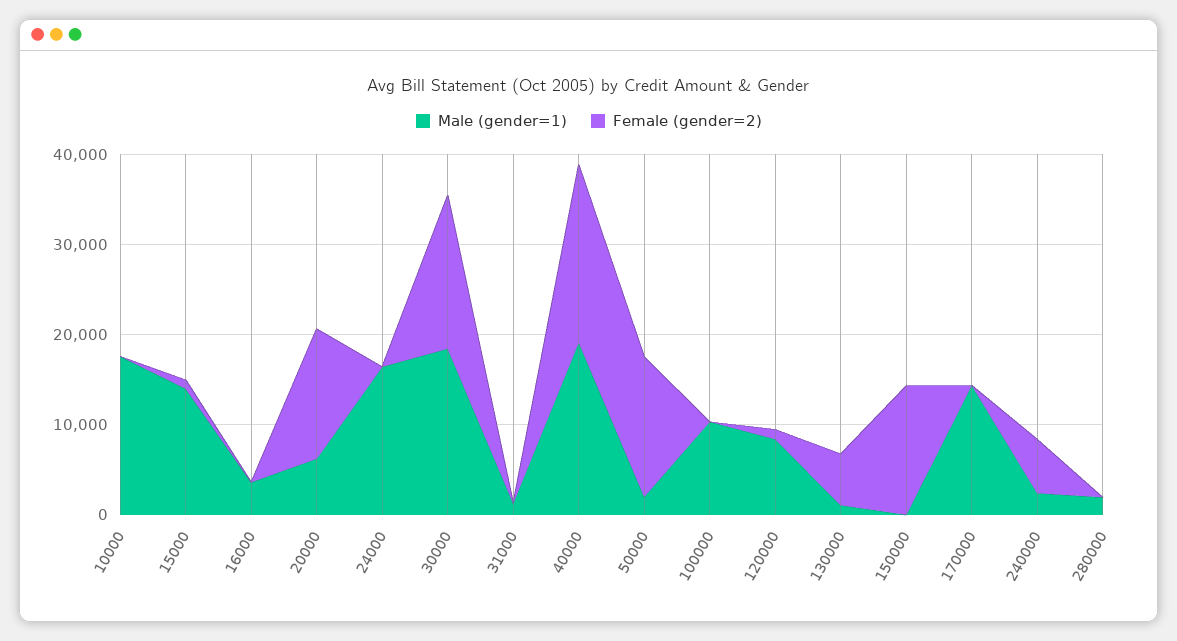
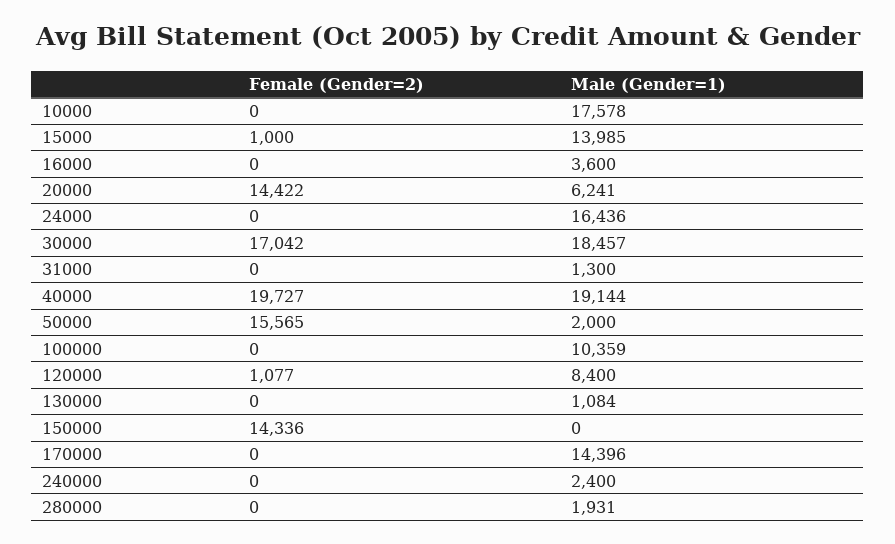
  {
    "Male (gender=1)": {
      "10000": 17578,
      "15000": 13985,
      "16000": 3600,
      "20000": 6241,
      "24000": 16436,
      "30000": 18457,
      "31000": 1300,
      "40000": 19144,
      "50000": 2000,
      "100000": 10359,
      "120000": 8400,
      "130000": 1084,
      "150000": 0,
      "170000": 14396,
      "240000": 2400,
      "280000": 1931
    },
    "Female (gender=2)": {
      "10000": 0,
      "15000": 1000,
      "16000": 0,
      "20000": 14422,
      "24000": 0,
      "30000": 17042,
      "31000": 0,
      "40000": 19727,
      "50000": 15565,
      "100000": 0,
      "120000": 1077,
-     "130000": 6000,
+     "130000": 0,
      "150000": 14336,
      "170000": 0,
-     "240000": 6000,
+     "240000": 0,
      "280000": 0
    }
  }

